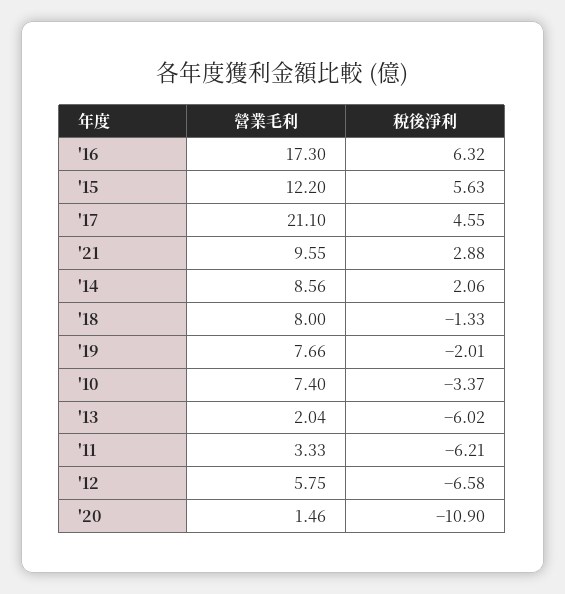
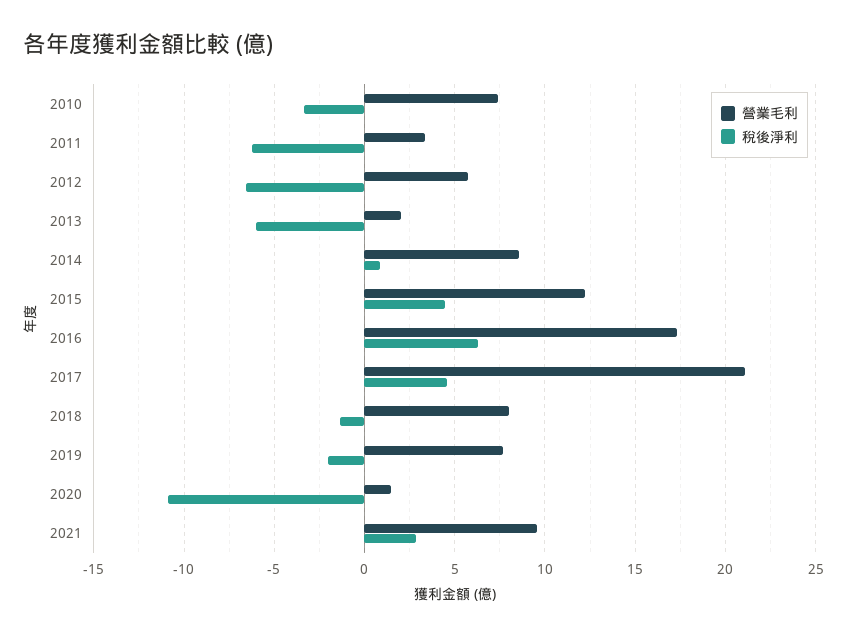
  {
    "營業毛利": {
      "'16": 17.3,
      "'15": 12.2,
      "'17": 21.1,
      "'21": 9.55,
      "'14": 8.56,
      "'18": 8,
      "'19": 7.66,
      "'10": 7.4,
      "'13": 2.04,
      "'11": 3.33,
      "'12": 5.75,
      "'20": 1.46
    },
    "稅後淨利": {
      "'16": 6.32,
-     "'15": 5.63,
+     "'15": 4.5,
      "'17": 4.55,
      "'21": 2.88,
-     "'14": 2.06,
+     "'14": 1,
      "'18": -1.33,
      "'19": -2.01,
      "'10": -3.37,
      "'13": -6.02,
      "'11": -6.21,
      "'12": -6.58,
      "'20": -10.9
    }
  }

